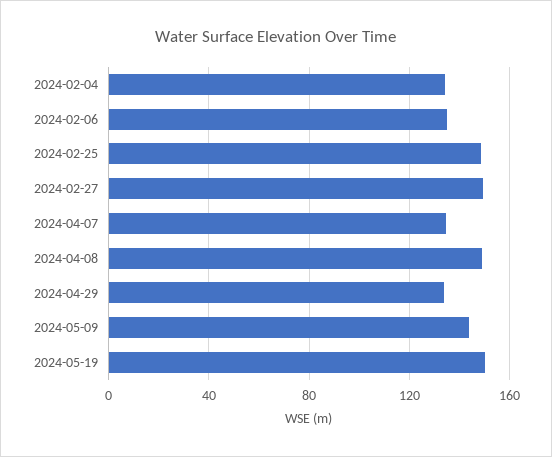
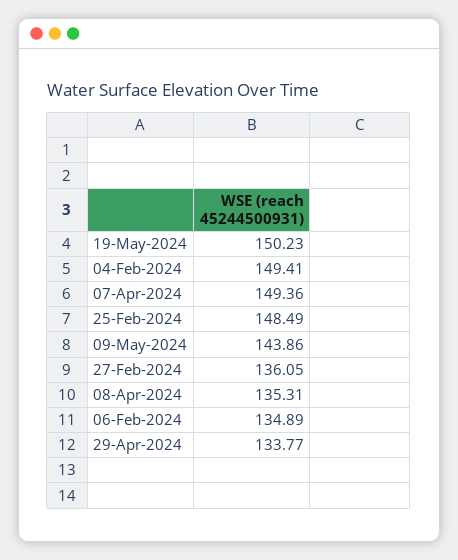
  {
-   "2024-02-04": 135,
+   "2024-02-04": 149.41,
    "2024-02-06": 134.89,
    "2024-02-25": 148.49,
-   "2024-02-27": 150,
+   "2024-02-27": 136.05,
-   "2024-04-07": 135,
+   "2024-04-07": 149.36,
-   "2024-04-08": 150,
+   "2024-04-08": 135.31,
    "2024-04-29": 133.77,
    "2024-05-09": 143.86,
    "2024-05-19": 150.23
  }

